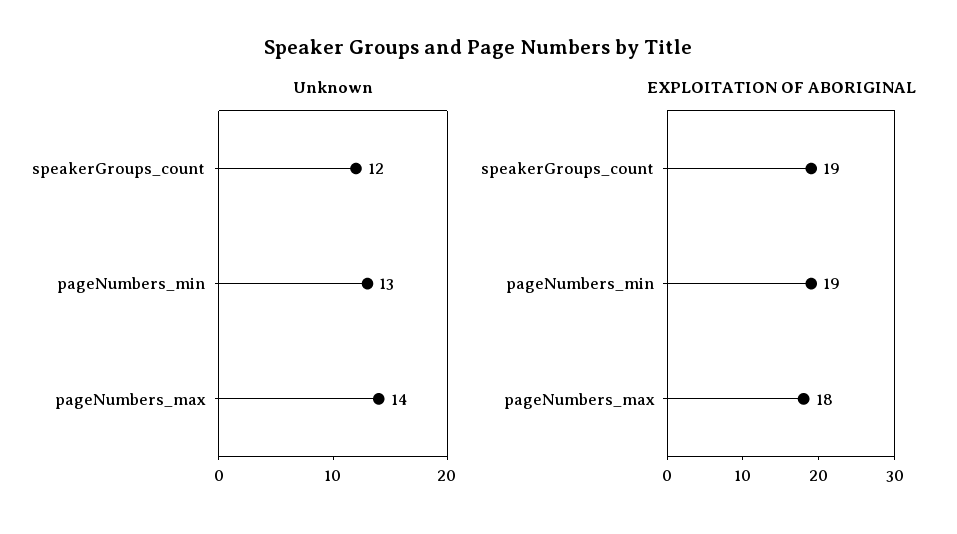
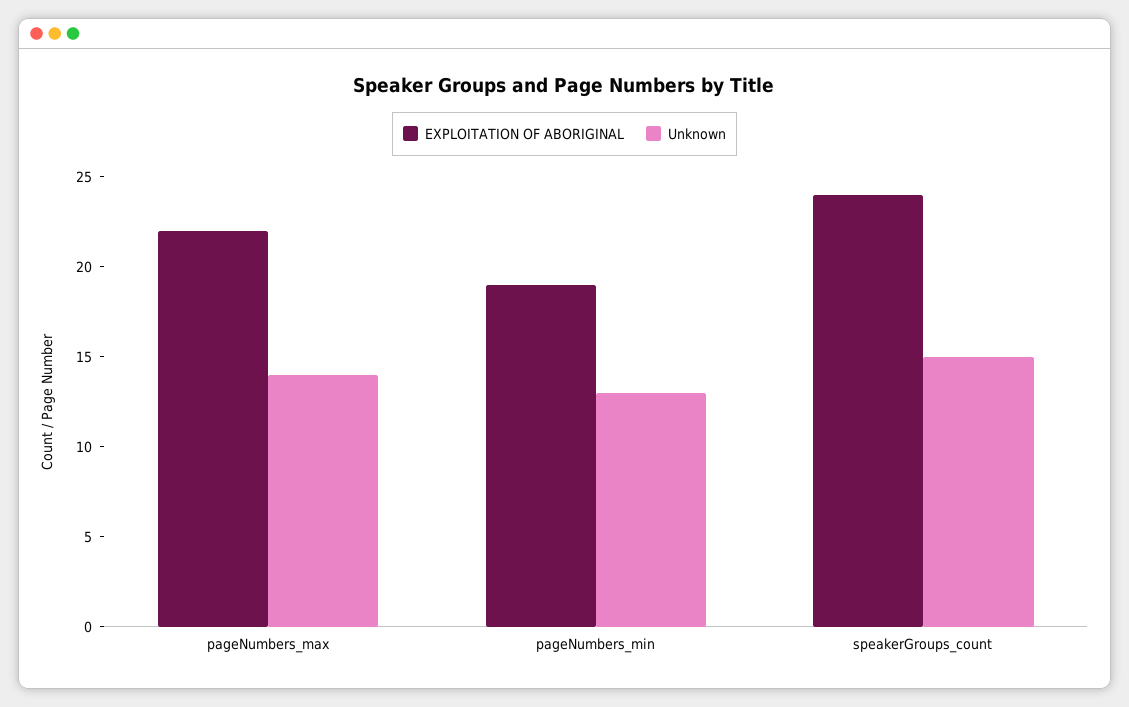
  {
    "Unknown": {
-     "speakerGroups_count": 12,
+     "speakerGroups_count": 15,
      "pageNumbers_min": 13,
      "pageNumbers_max": 14
    },
    "EXPLOITATION OF ABORIGINAL": {
-     "speakerGroups_count": 19,
+     "speakerGroups_count": 24,
      "pageNumbers_min": 19,
-     "pageNumbers_max": 18
+     "pageNumbers_max": 22
    }
  }

